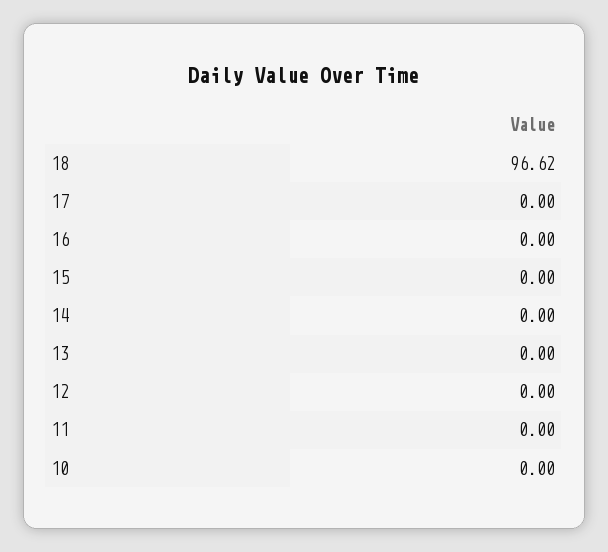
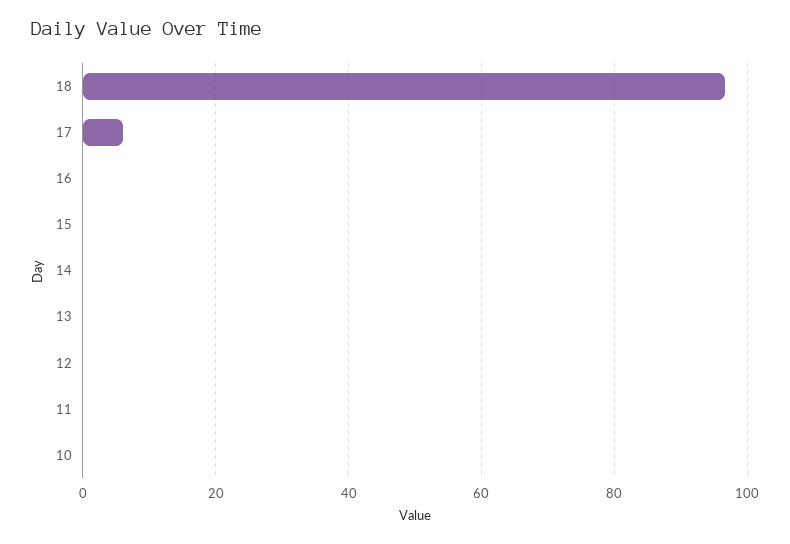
  {
    "18": 96.62,
-   "17": 0,
+   "17": 6,
    "16": 0,
    "15": 0,
    "14": 0,
    "13": 0,
    "12": 0,
    "11": 0,
    "10": 0
  }

